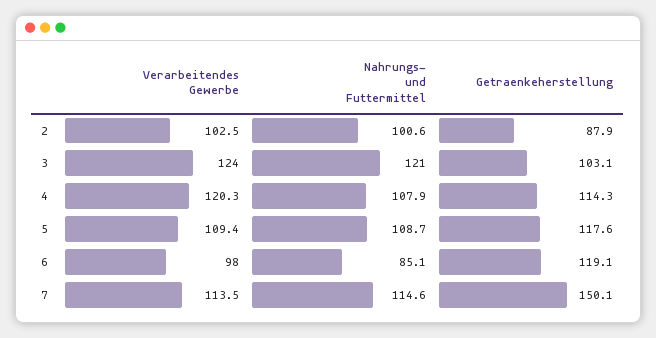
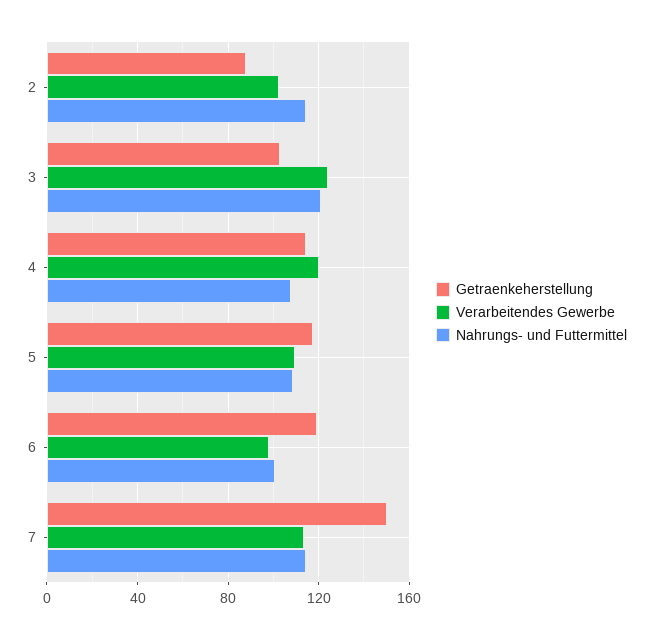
  {
    "Verarbeitendes Gewerbe": {
      "2": 102.5,
      "3": 124,
      "4": 120.3,
      "5": 109.4,
      "6": 98,
      "7": 113.5
    },
    "Nahrungs- und Futtermittel": {
-     "2": 100.6,
+     "2": 115,
      "3": 121,
      "4": 107.9,
      "5": 108.7,
-     "6": 85.1,
+     "6": 100,
      "7": 114.6
    },
    "Getraenkeherstellung": {
      "2": 87.9,
      "3": 103.1,
      "4": 114.3,
      "5": 117.6,
      "6": 119.1,
      "7": 150.1
    }
  }

